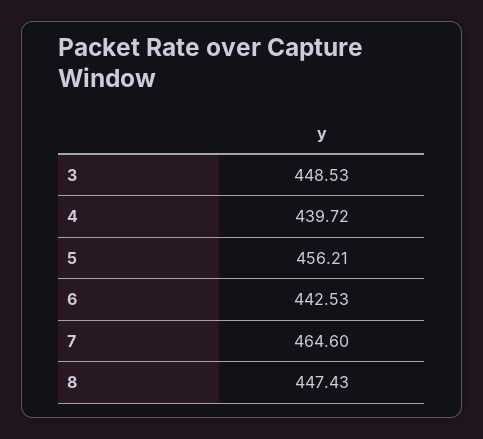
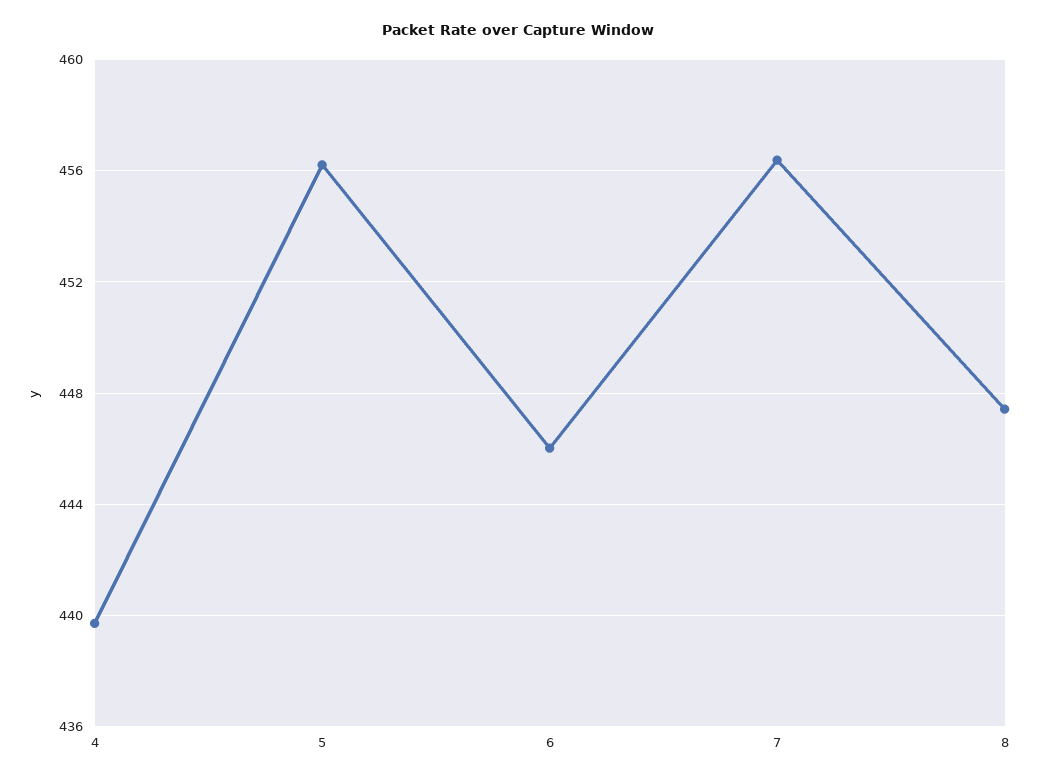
  {
-   "3": 448.53,
    "4": 439.72,
    "5": 456.21,
-   "6": 442.53,
+   "6": 446,
-   "7": 464.6,
+   "7": 456.5,
    "8": 447.43
  }

